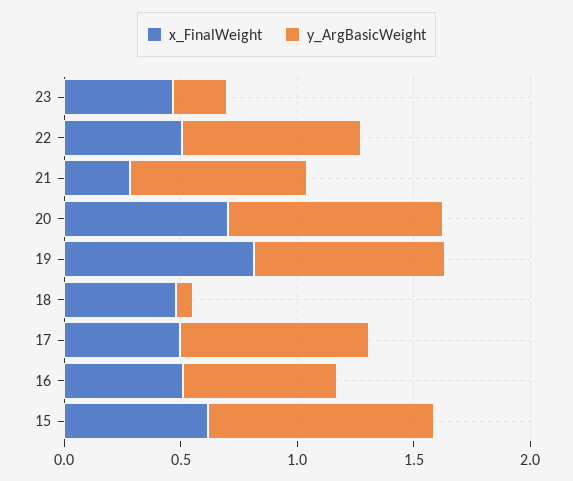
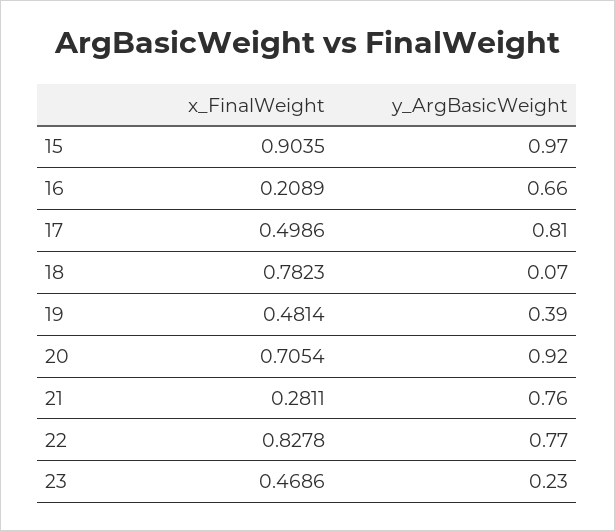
  {
    "x_FinalWeight": {
      "23": 0.4686,
-     "22": 0.5,
+     "22": 0.8278,
      "21": 0.2811,
      "20": 0.7054,
-     "19": 0.8,
+     "19": 0.4814,
-     "18": 0.5,
+     "18": 0.7823,
      "17": 0.4986,
-     "16": 0.5,
+     "16": 0.2089,
-     "15": 0.6
+     "15": 0.9035
    },
    "y_ArgBasicWeight": {
      "23": 0.23,
      "22": 0.77,
      "21": 0.76,
      "20": 0.92,
-     "19": 0.8,
+     "19": 0.39,
      "18": 0.07,
      "17": 0.81,
      "16": 0.66,
      "15": 0.97
    }
  }

